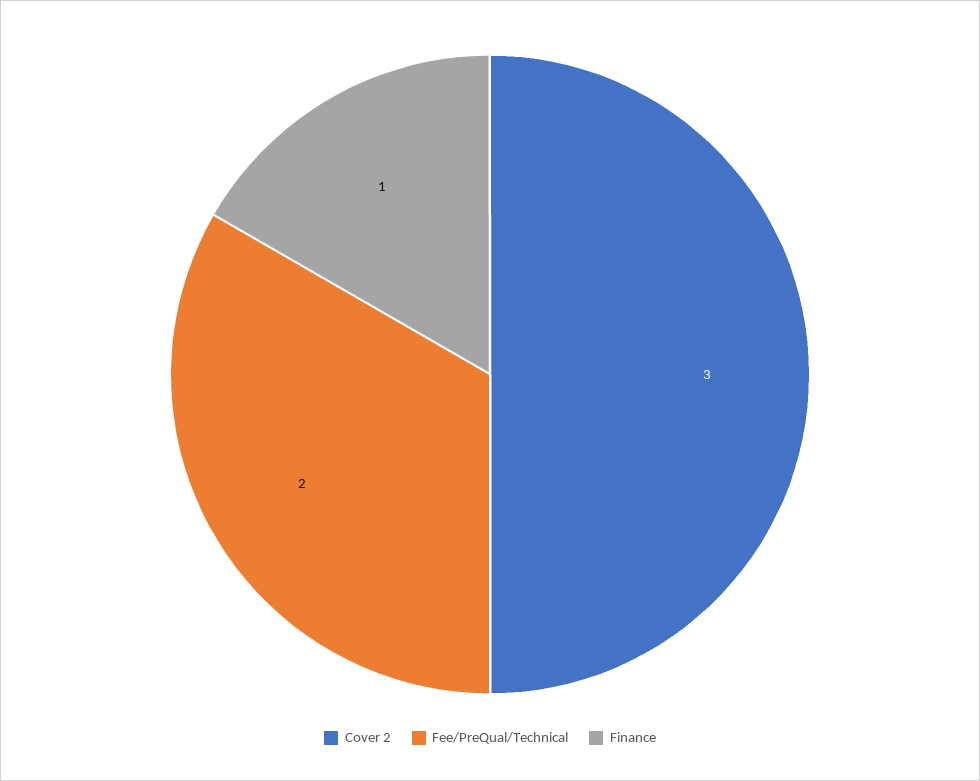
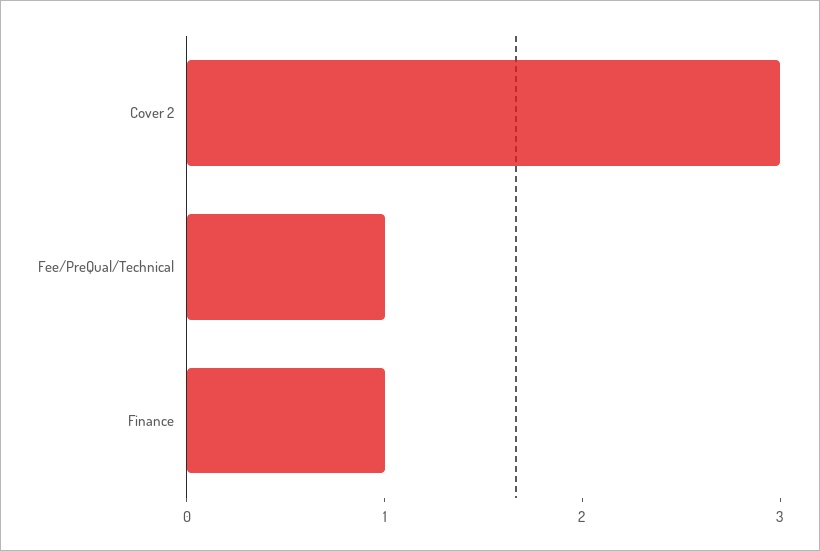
  {
    "Cover 2": 3,
-   "Fee/PreQual/Technical": 2,
+   "Fee/PreQual/Technical": 1,
    "Finance": 1
  }

